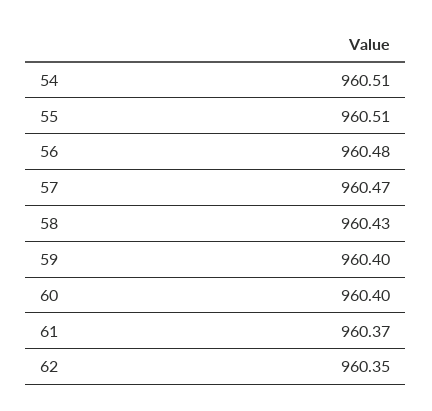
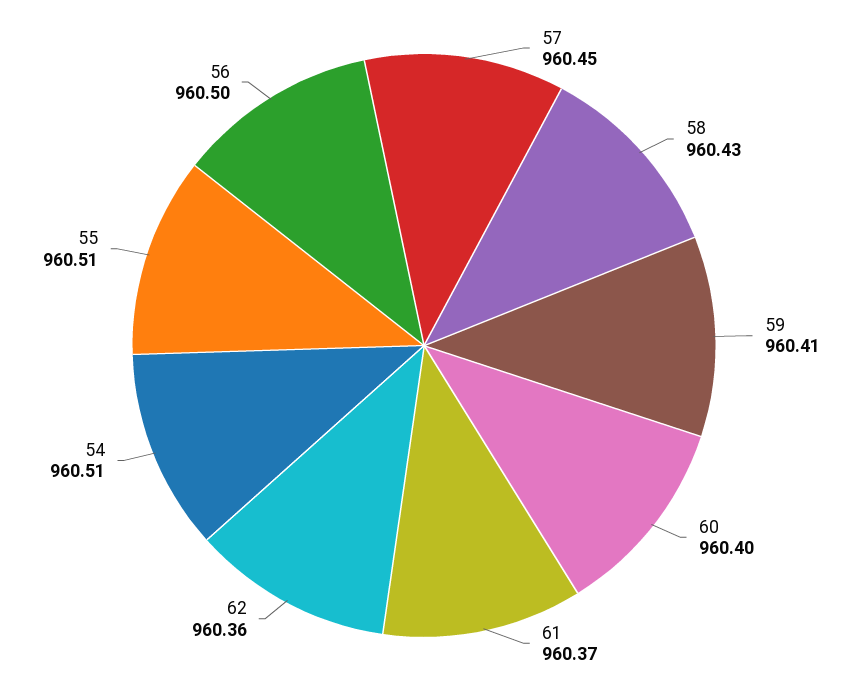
  {
    "54": 960.51,
    "55": 960.51,
-   "56": 960.48,
+   "56": 960.5,
-   "57": 960.47,
+   "57": 960.45,
    "58": 960.43,
-   "59": 960.4,
+   "59": 960.41,
    "60": 960.4,
    "61": 960.37,
-   "62": 960.35
+   "62": 960.36
  }

